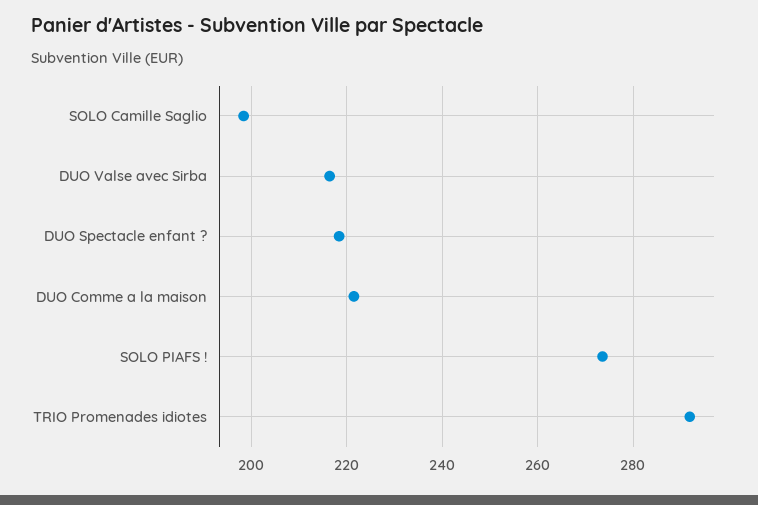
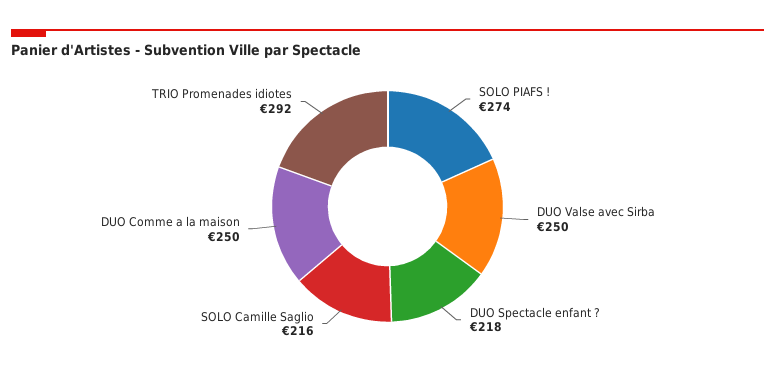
  {
-   "SOLO Camille Saglio": 198,
+   "SOLO Camille Saglio": 216,
-   "DUO Valse avec Sirba": 216,
+   "DUO Valse avec Sirba": 250,
    "DUO Spectacle enfant ?": 218,
-   "DUO Comme a la maison": 222,
+   "DUO Comme a la maison": 250,
    "SOLO PIAFS !": 274,
    "TRIO Promenades idiotes": 292
  }

